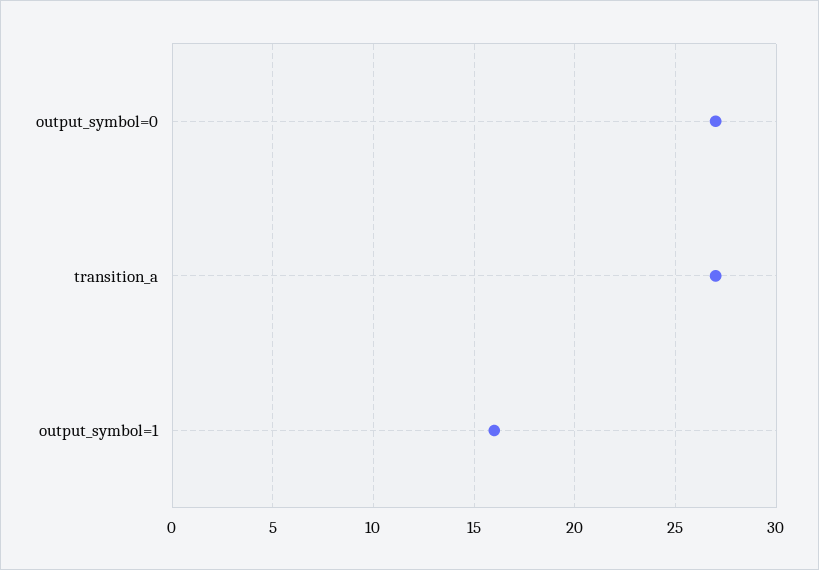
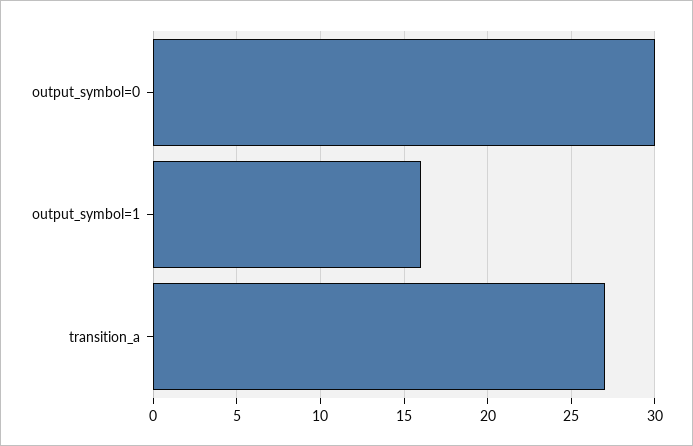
  {
-   "output_symbol=0": 27,
+   "output_symbol=0": 30,
    "transition_a": 27,
    "output_symbol=1": 16
  }

